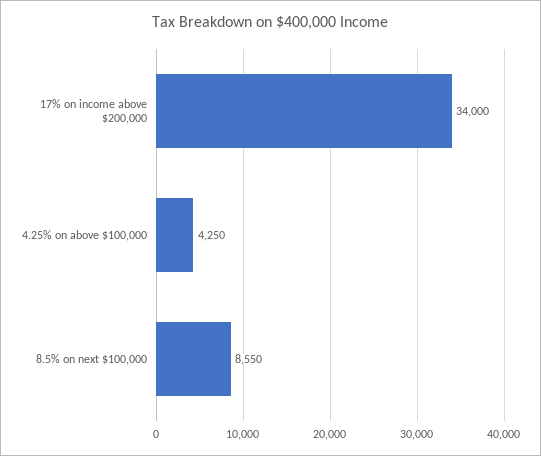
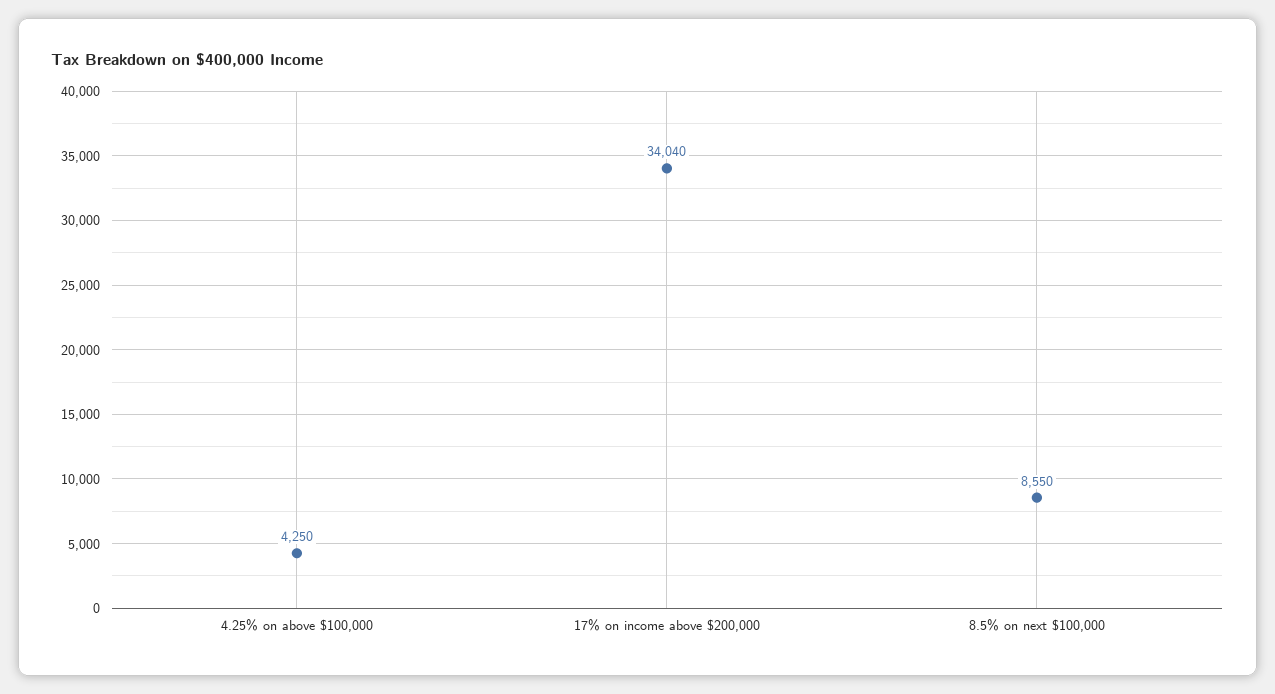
  {
-   "17% on income above $200,000": 34000,
+   "17% on income above $200,000": 34040,
    "4.25% on above $100,000": 4250,
    "8.5% on next $100,000": 8550
  }

